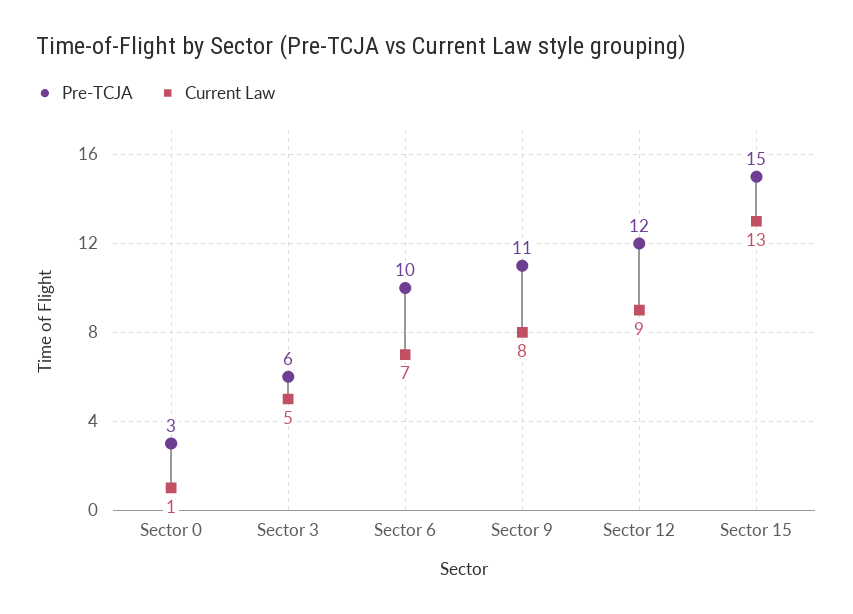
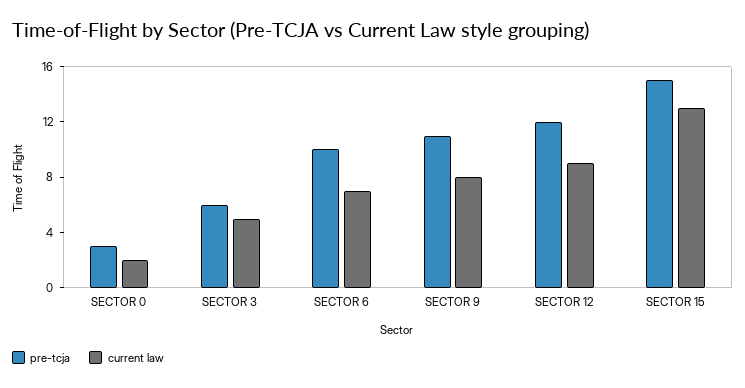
  {
    "Pre-TCJA": {
      "Sector 0": 3,
      "Sector 3": 6,
      "Sector 6": 10,
      "Sector 9": 11,
      "Sector 12": 12,
      "Sector 15": 15
    },
    "Current Law": {
-     "Sector 0": 1,
+     "Sector 0": 2,
      "Sector 3": 5,
      "Sector 6": 7,
      "Sector 9": 8,
      "Sector 12": 9,
      "Sector 15": 13
    }
  }

